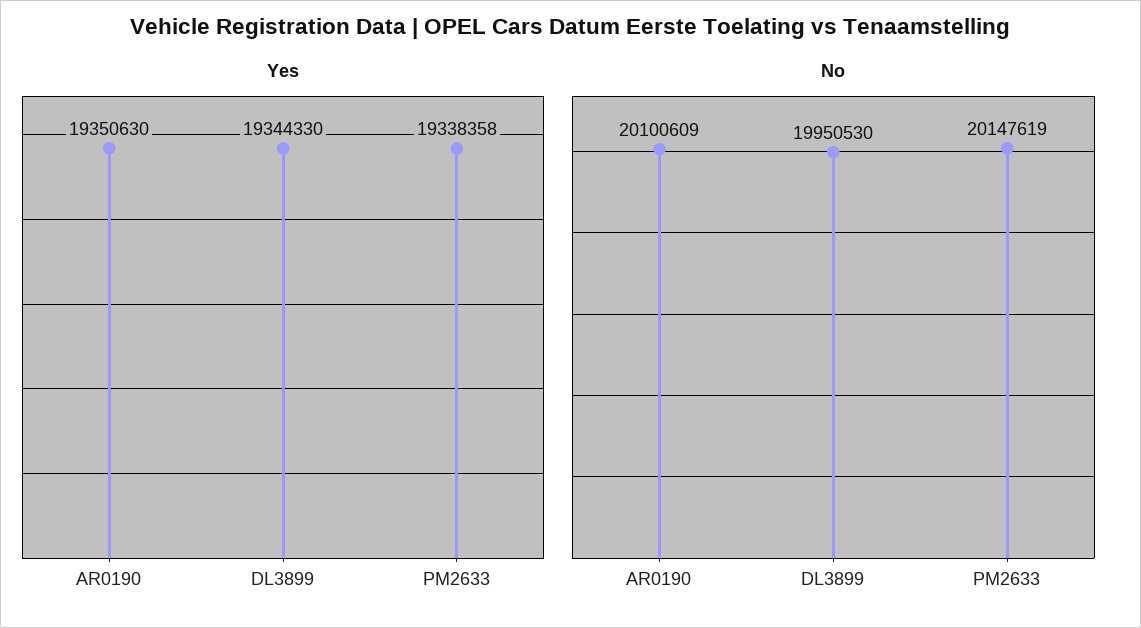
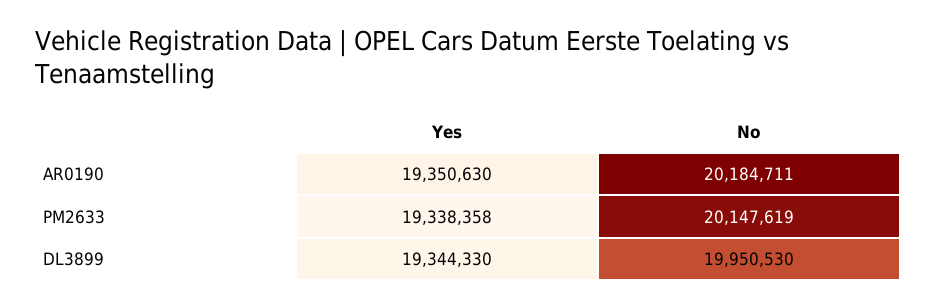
  {
    "Yes": {
      "AR0190": 19350630,
      "DL3899": 19344330,
      "PM2633": 19338358
    },
    "No": {
-     "AR0190": 20100609,
+     "AR0190": 20184711,
      "DL3899": 19950530,
      "PM2633": 20147619
    }
  }

